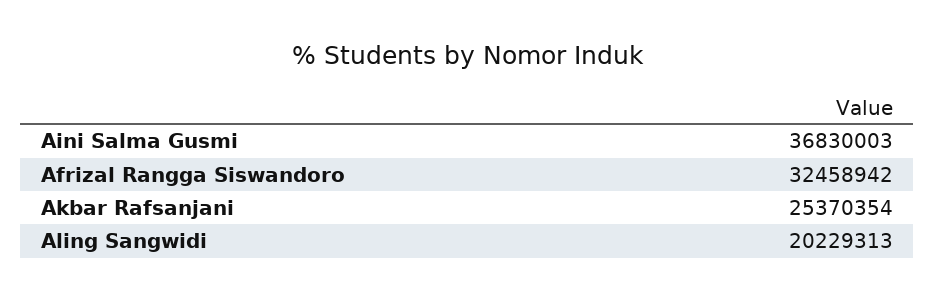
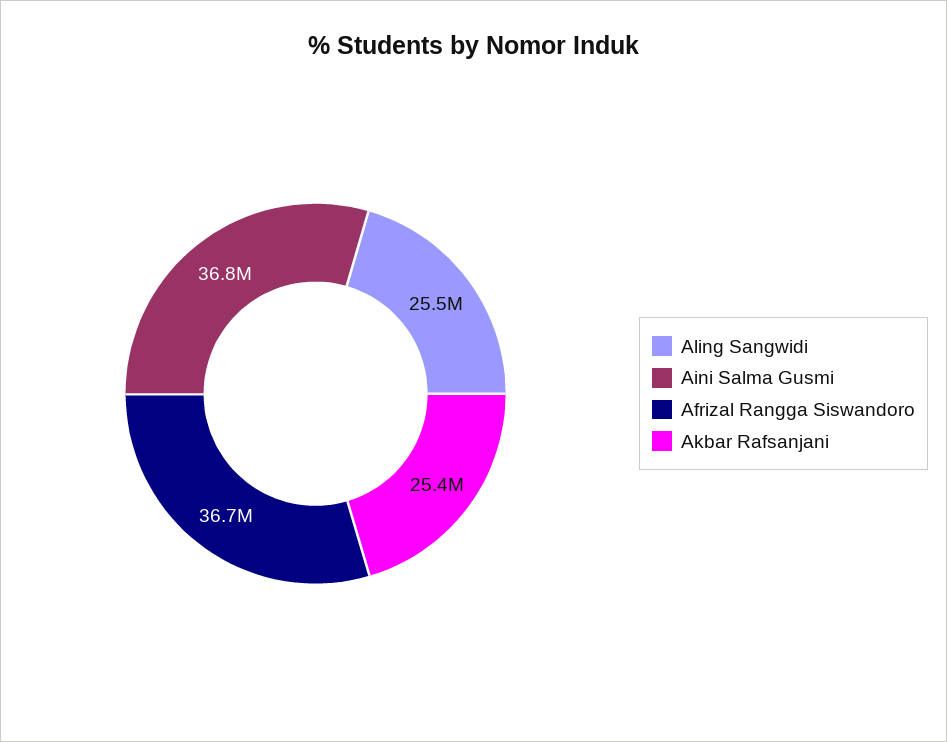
  {
    "Aini Salma Gusmi": 36830003,
-   "Afrizal Rangga Siswandoro": 32458942,
+   "Afrizal Rangga Siswandoro": 36700000,
    "Akbar Rafsanjani": 25370354,
-   "Aling Sangwidi": 20229313
+   "Aling Sangwidi": 25500000
  }

